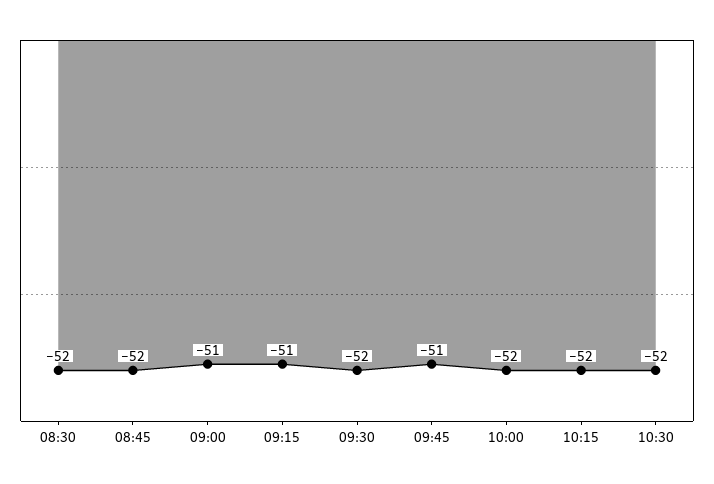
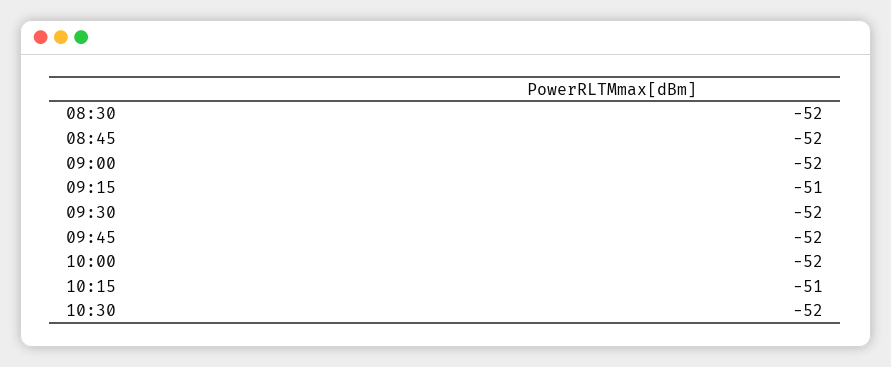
  {
    "08:30": -52,
    "08:45": -52,
-   "09:00": -51,
+   "09:00": -52,
    "09:15": -51,
    "09:30": -52,
-   "09:45": -51,
+   "09:45": -52,
    "10:00": -52,
-   "10:15": -52,
+   "10:15": -51,
    "10:30": -52
  }

